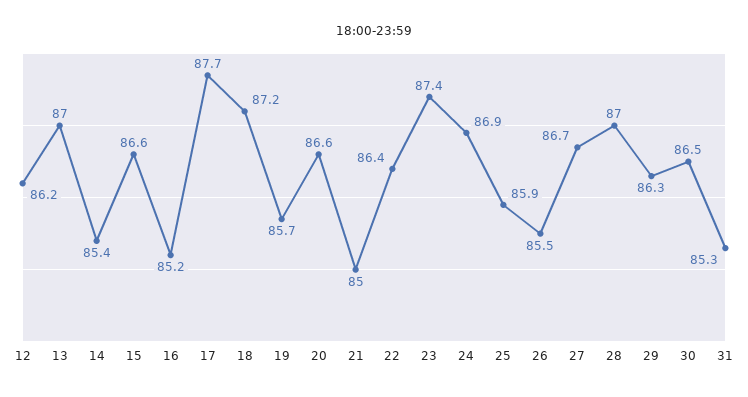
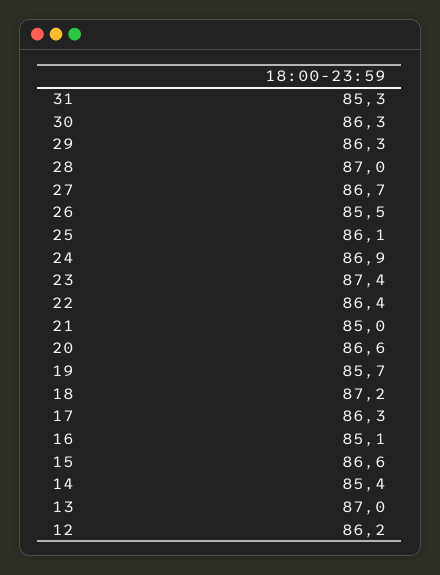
  {
    "12": 86.2,
    "13": 87,
    "14": 85.4,
    "15": 86.6,
-   "16": 85.2,
+   "16": 85.1,
-   "17": 87.7,
+   "17": 86.3,
    "18": 87.2,
    "19": 85.7,
    "20": 86.6,
    "21": 85,
    "22": 86.4,
    "23": 87.4,
    "24": 86.9,
-   "25": 85.9,
+   "25": 86.1,
    "26": 85.5,
    "27": 86.7,
    "28": 87,
    "29": 86.3,
-   "30": 86.5,
+   "30": 86.3,
    "31": 85.3
  }

